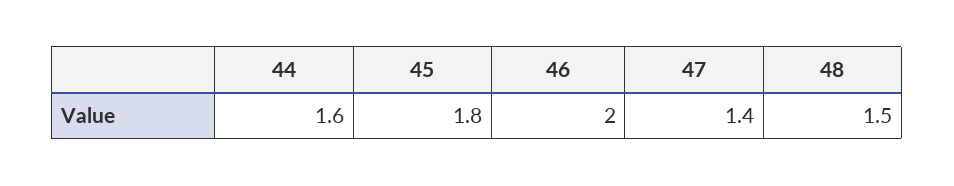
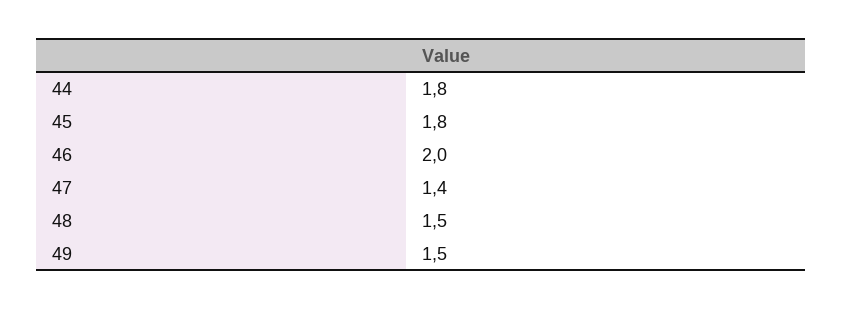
  {
-   "44": 1.6,
+   "44": 1.8,
    "45": 1.8,
    "46": 2,
    "47": 1.4,
-   "48": 1.5
+   "48": 1.5,
+   "49": 1.5
  }

